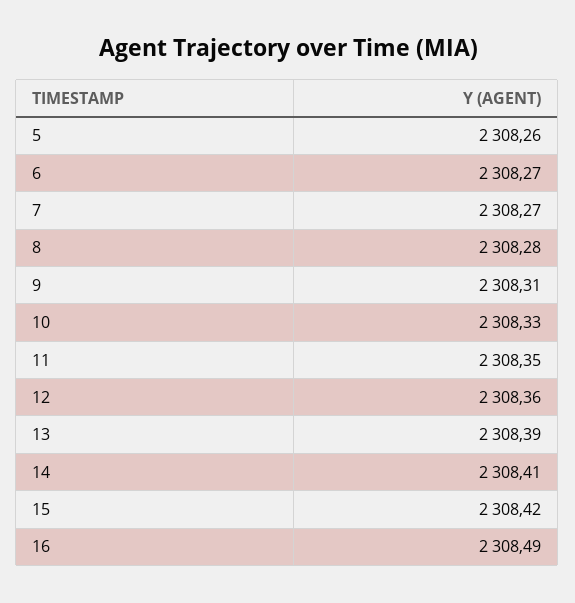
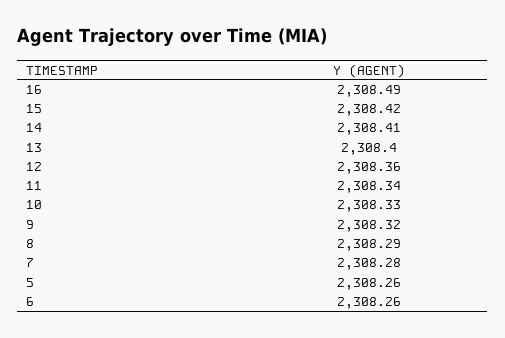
  {
    "5": 2308.26,
-   "6": 2308.27,
+   "6": 2308.26,
-   "7": 2308.27,
+   "7": 2308.28,
-   "8": 2308.28,
+   "8": 2308.29,
-   "9": 2308.31,
+   "9": 2308.32,
    "10": 2308.33,
-   "11": 2308.35,
+   "11": 2308.34,
    "12": 2308.36,
-   "13": 2308.39,
+   "13": 2308.4,
    "14": 2308.41,
    "15": 2308.42,
    "16": 2308.49
  }

